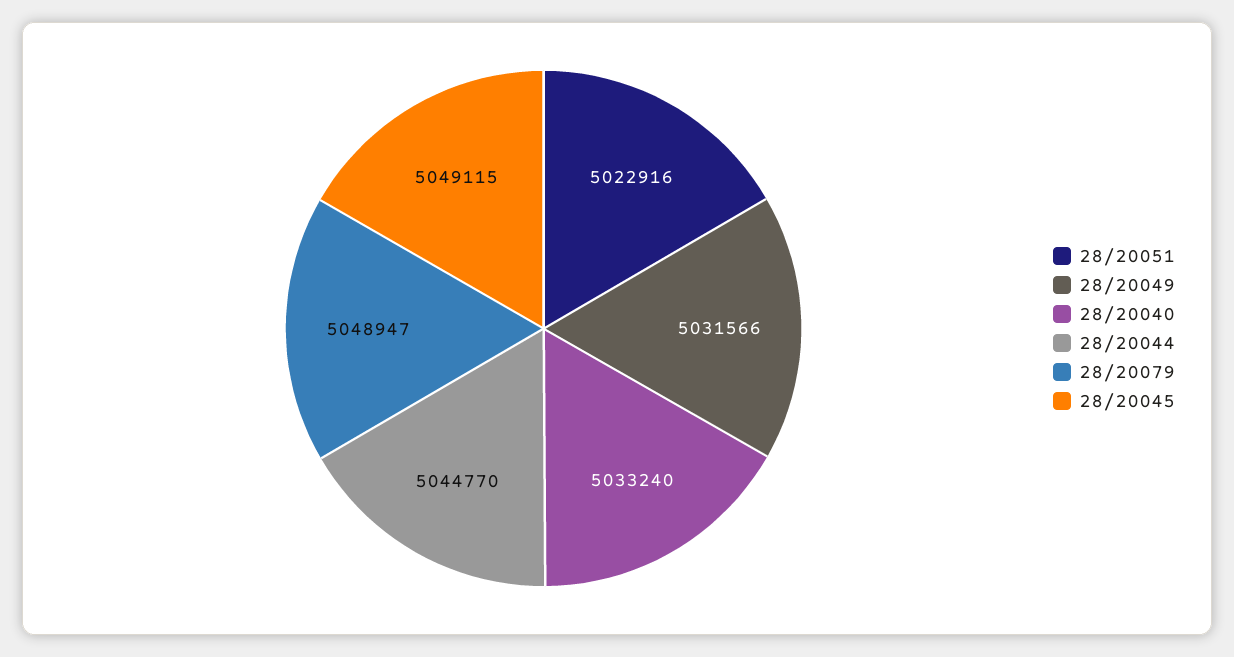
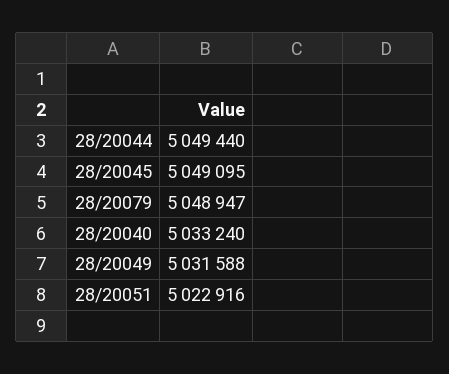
  {
    "28/20051": 5022916,
-   "28/20049": 5031566,
+   "28/20049": 5031588,
    "28/20040": 5033240,
-   "28/20044": 5044770,
+   "28/20044": 5049440,
    "28/20079": 5048947,
-   "28/20045": 5049115
+   "28/20045": 5049095
  }

